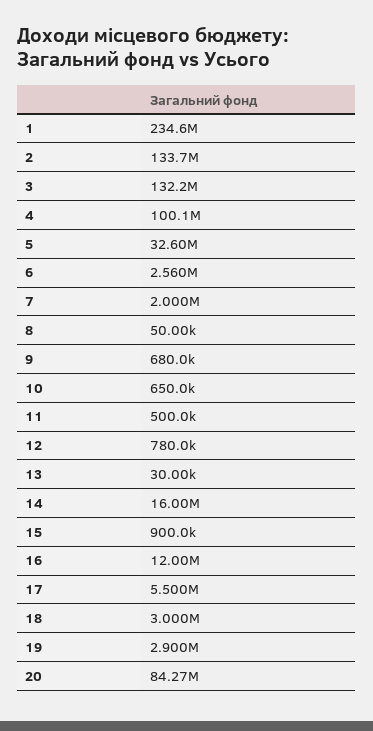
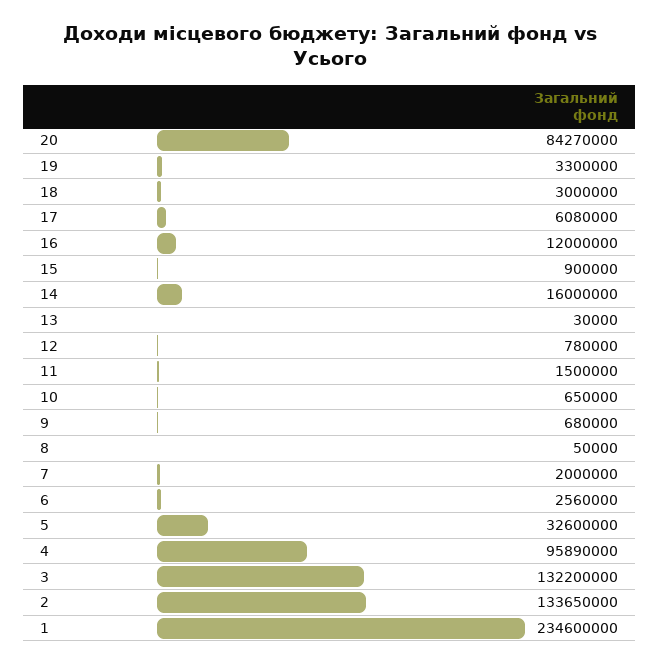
  {
    "1": 234600000,
    "2": 133650000,
    "3": 132200000,
-   "4": 100100000,
+   "4": 95890000,
    "5": 32600000,
    "6": 2560000,
    "7": 2000000,
    "8": 50000,
    "9": 680000,
    "10": 650000,
-   "11": 500000,
+   "11": 1500000,
    "12": 780000,
    "13": 30000,
    "14": 16000000,
    "15": 900000,
    "16": 12000000,
-   "17": 5500000,
+   "17": 6080000,
    "18": 3000000,
-   "19": 2900000,
+   "19": 3300000,
    "20": 84270000
  }

